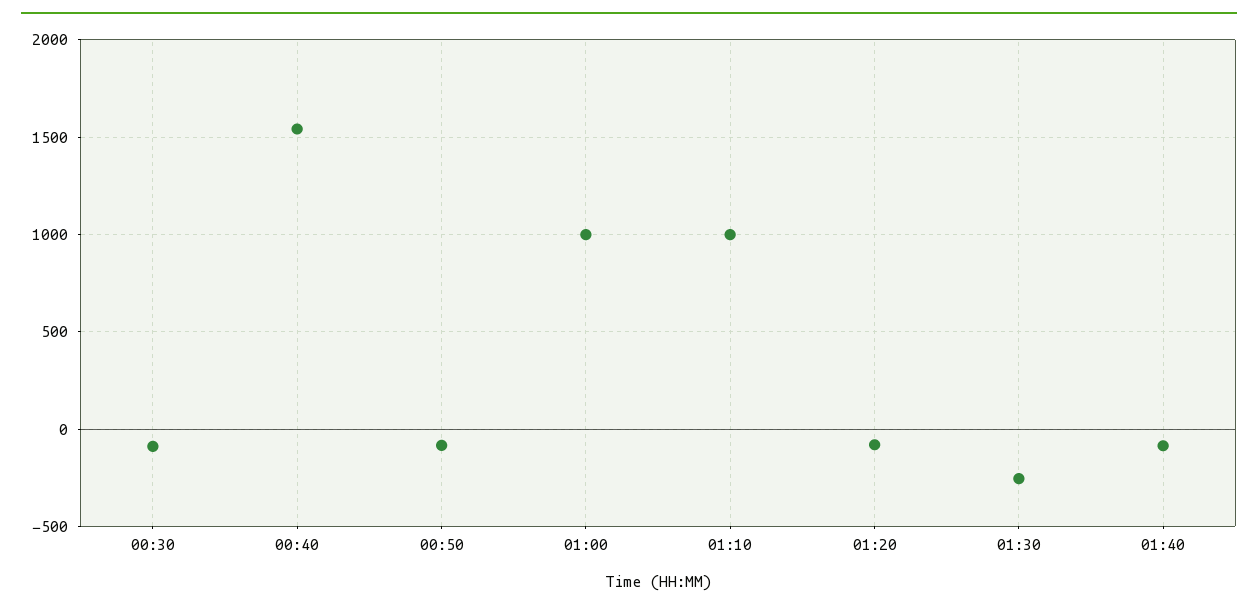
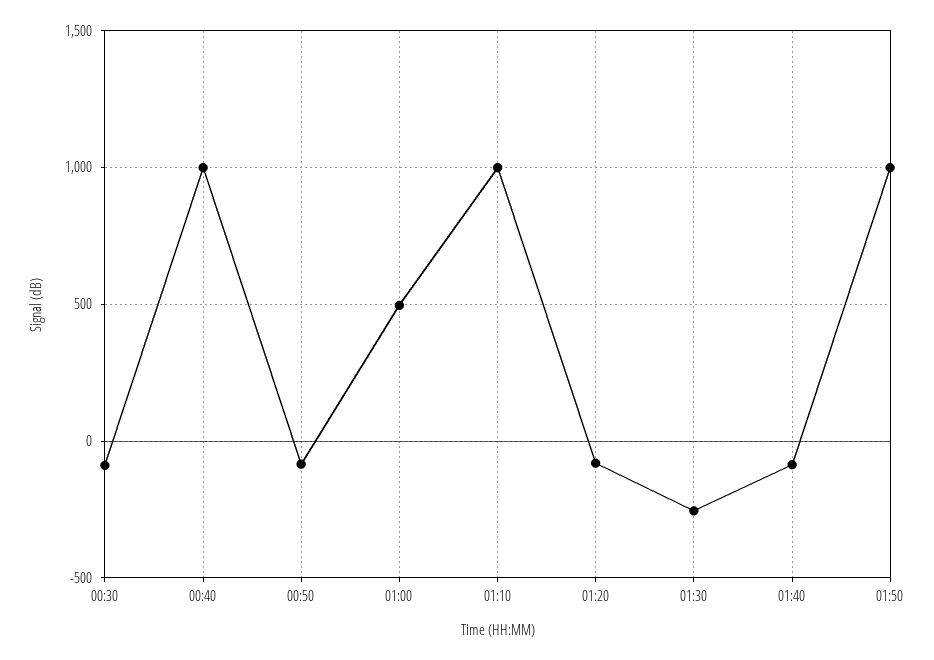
  {
    "00:30": -100,
-   "00:40": 1550,
+   "00:40": 1000,
    "00:50": -100,
-   "01:00": 1000,
+   "01:00": 500,
    "01:10": 1000,
    "01:20": -100,
    "01:30": -250,
-   "01:40": -100
+   "01:40": -100,
+   "01:50": 1000
  }

